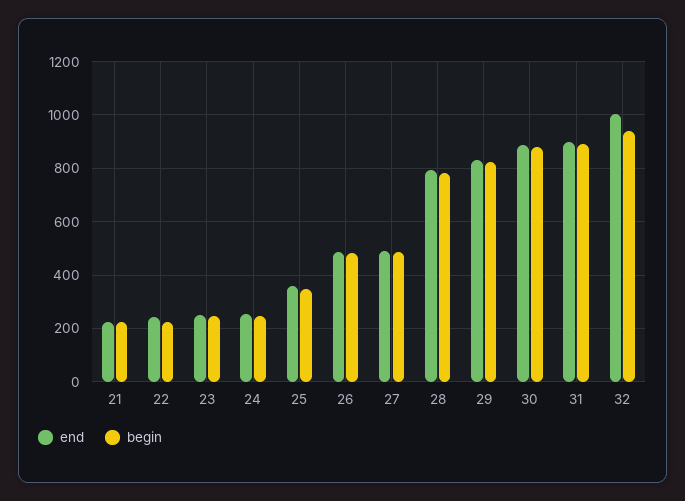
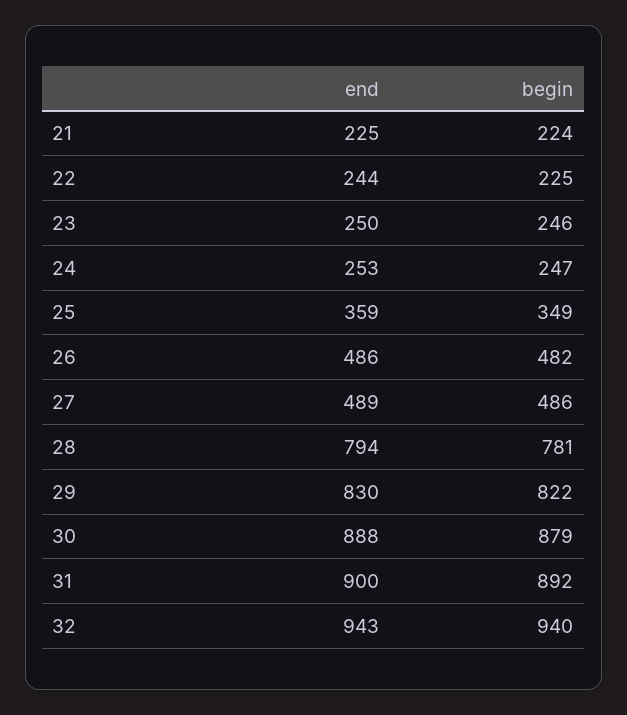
  {
    "end": {
      "21": 225,
      "22": 244,
      "23": 250,
      "24": 253,
      "25": 359,
      "26": 486,
      "27": 489,
      "28": 794,
      "29": 830,
      "30": 888,
      "31": 900,
-     "32": 1000
+     "32": 943
    },
    "begin": {
      "21": 224,
      "22": 225,
      "23": 246,
      "24": 247,
      "25": 349,
      "26": 482,
      "27": 486,
      "28": 781,
      "29": 822,
      "30": 879,
      "31": 892,
      "32": 940
    }
  }

